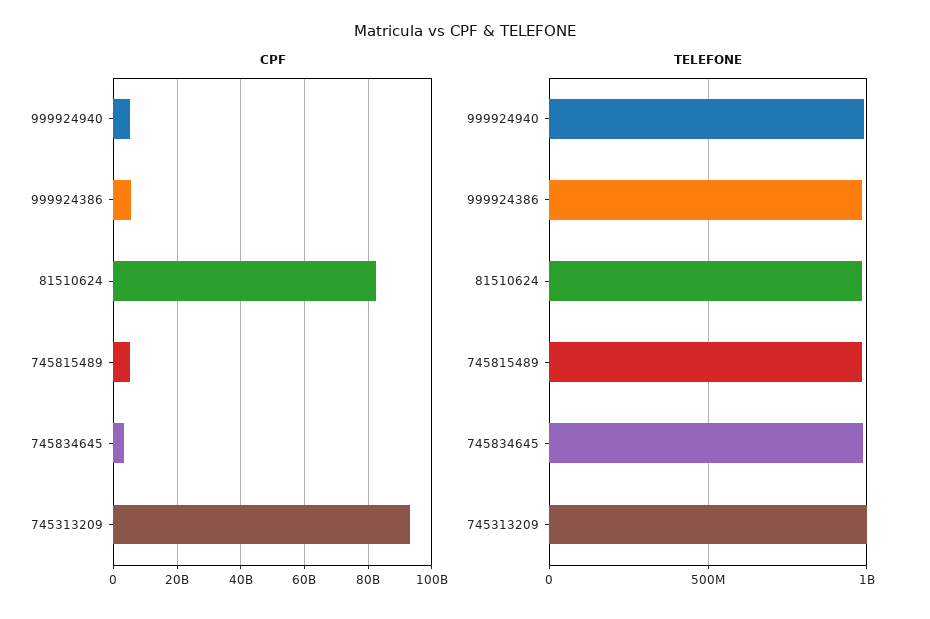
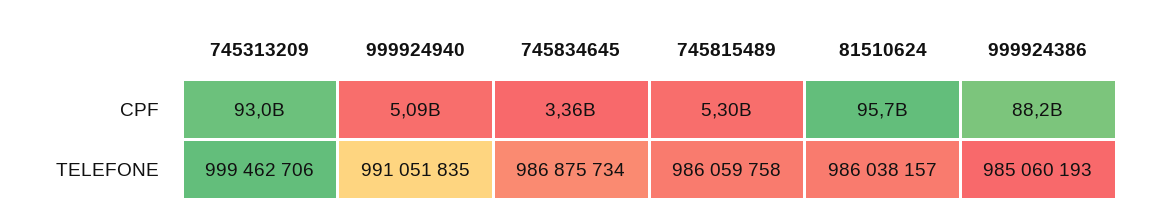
  {
    "CPF": {
      "999924940": 5090000000,
-     "999924386": 6000000000,
+     "999924386": 88200000000,
-     "81510624": 82000000000,
+     "81510624": 95700000000,
      "745815489": 5300000000,
      "745834645": 3360000000,
      "745313209": 93000000000
    },
    "TELEFONE": {
      "999924940": 991051835,
      "999924386": 985060193,
      "81510624": 986038157,
      "745815489": 986059758,
      "745834645": 986875734,
      "745313209": 999462706
    }
  }

